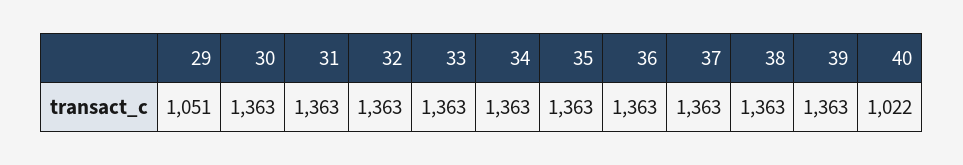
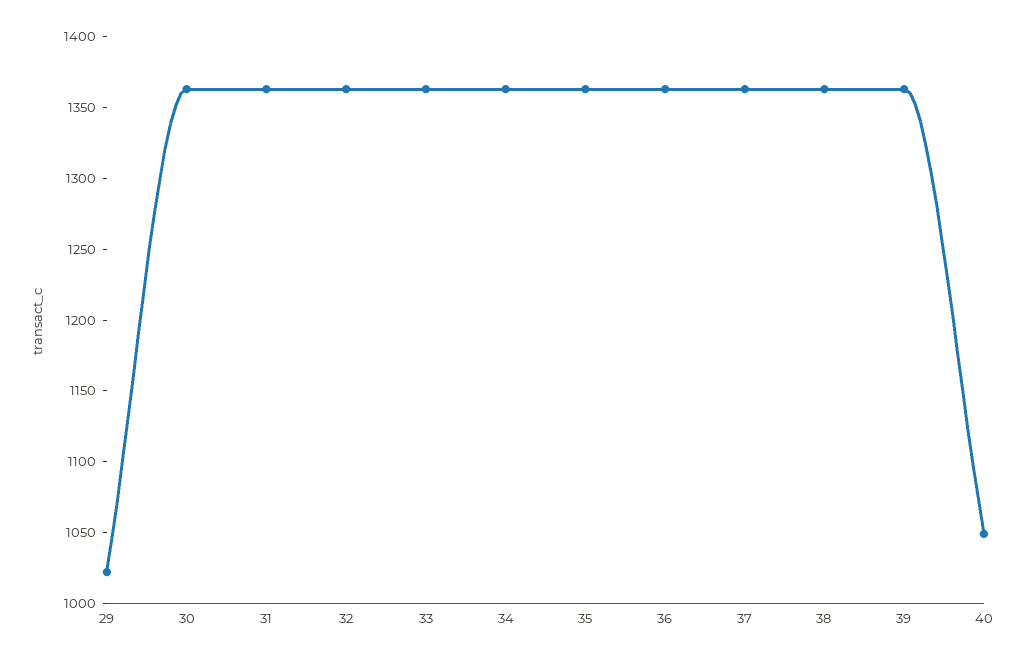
  {
-   "29": 1051,
+   "29": 1020,
    "30": 1363,
    "31": 1363,
    "32": 1363,
    "33": 1363,
    "34": 1363,
    "35": 1363,
    "36": 1363,
    "37": 1363,
    "38": 1363,
    "39": 1363,
-   "40": 1022
+   "40": 1050
  }

